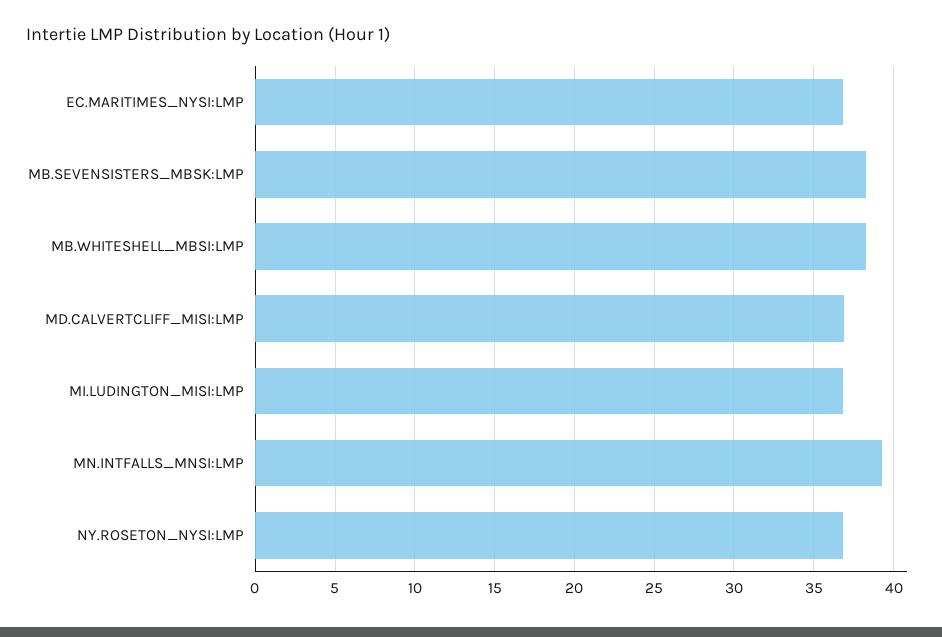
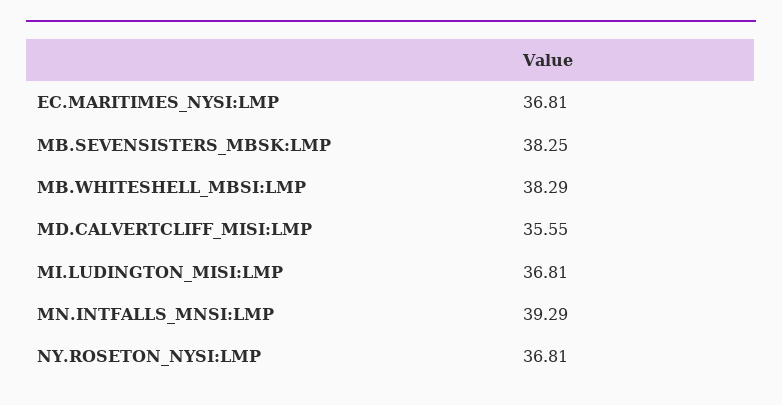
  {
    "EC.MARITIMES_NYSI:LMP": 36.81,
    "MB.SEVENSISTERS_MBSK:LMP": 38.25,
    "MB.WHITESHELL_MBSI:LMP": 38.29,
-   "MD.CALVERTCLIFF_MISI:LMP": 37,
+   "MD.CALVERTCLIFF_MISI:LMP": 35.55,
    "MI.LUDINGTON_MISI:LMP": 36.81,
    "MN.INTFALLS_MNSI:LMP": 39.29,
    "NY.ROSETON_NYSI:LMP": 36.81
  }

